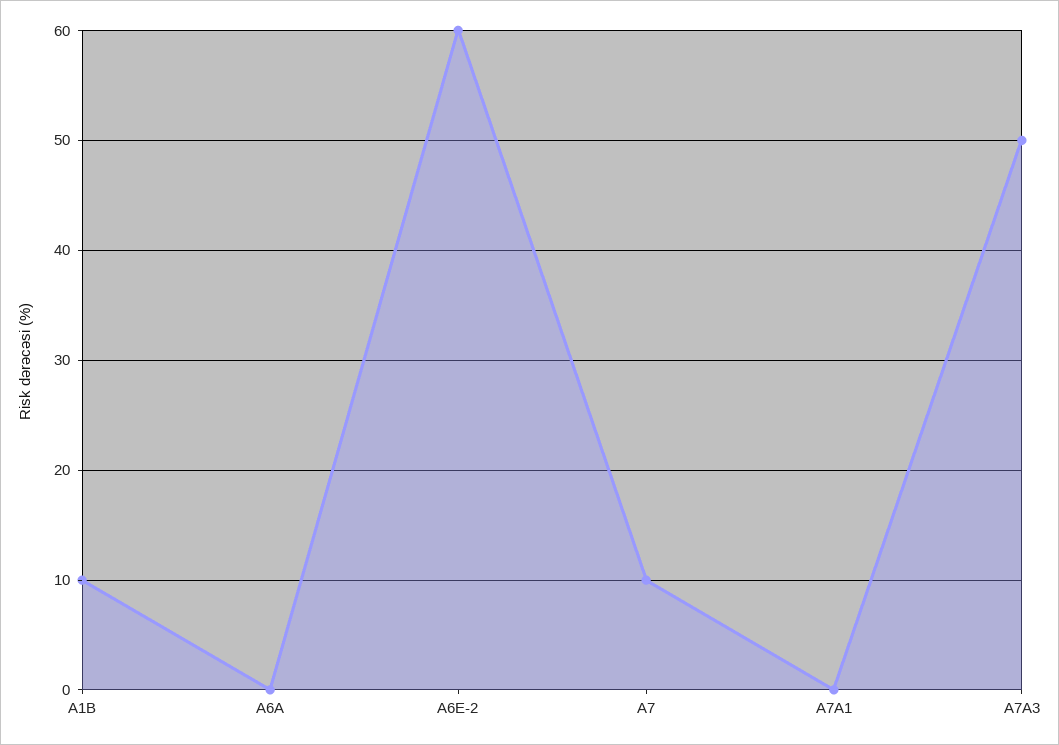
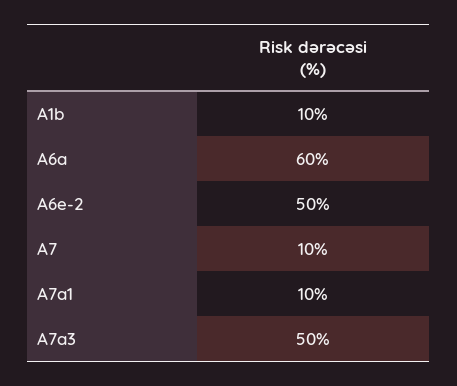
  {
    "A1B": 10,
-   "A6A": 0,
+   "A6A": 60,
-   "A6E-2": 60,
+   "A6E-2": 50,
    "A7": 10,
-   "A7A1": 0,
+   "A7A1": 10,
    "A7A3": 50
  }

